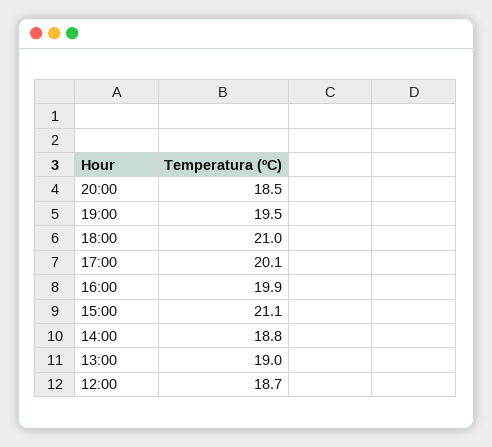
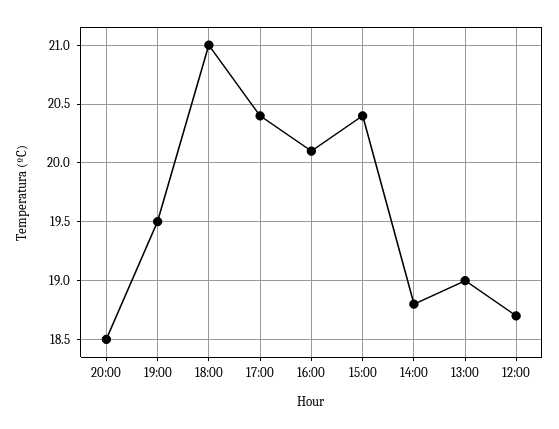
  {
    "20:00": 18.5,
    "19:00": 19.5,
    "18:00": 21,
-   "17:00": 20.1,
+   "17:00": 20.4,
-   "16:00": 19.9,
+   "16:00": 20.1,
-   "15:00": 21.1,
+   "15:00": 20.4,
    "14:00": 18.8,
    "13:00": 19,
    "12:00": 18.7
  }

